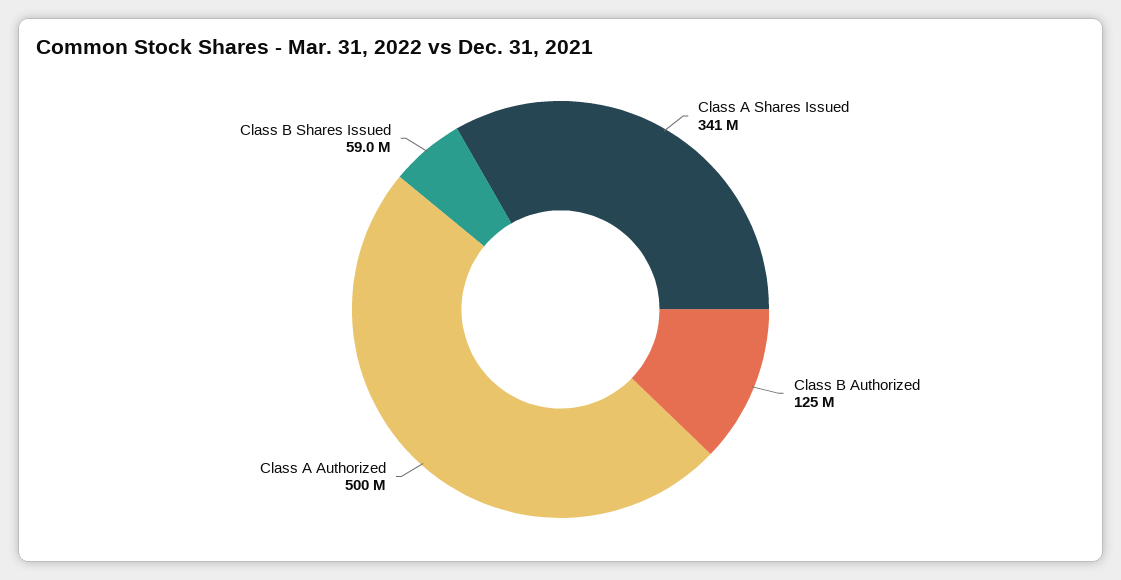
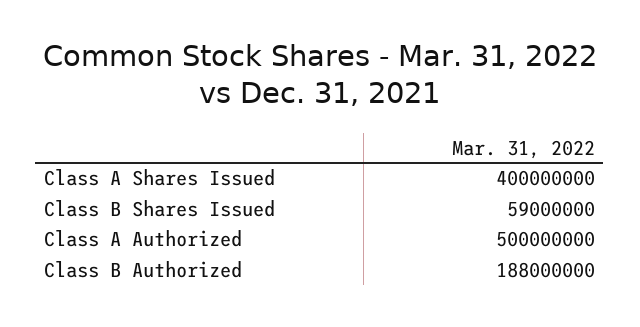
  {
-   "Class A Shares Issued": 341000000,
+   "Class A Shares Issued": 400000000,
-   "Class B Authorized": 125000000,
+   "Class B Authorized": 188000000,
    "Class A Authorized": 500000000,
    "Class B Shares Issued": 59000000
  }

